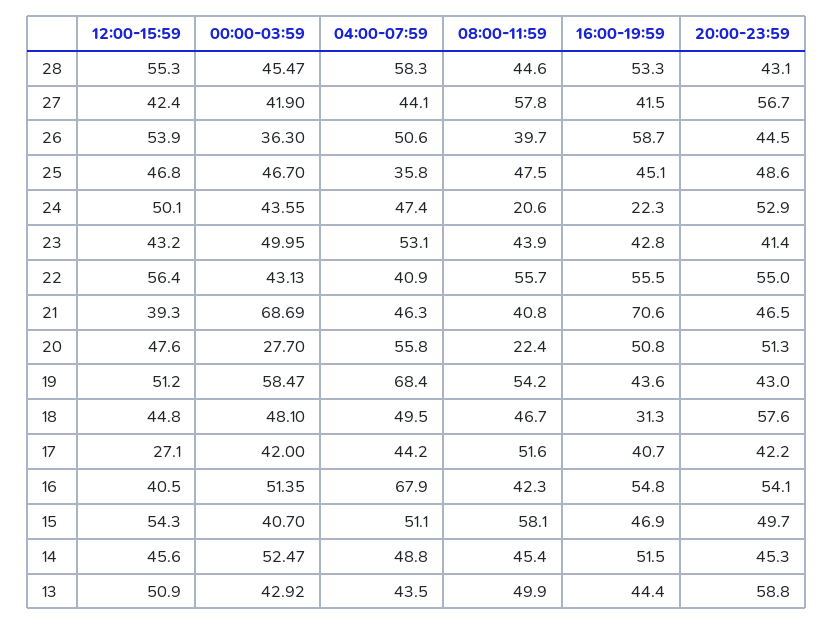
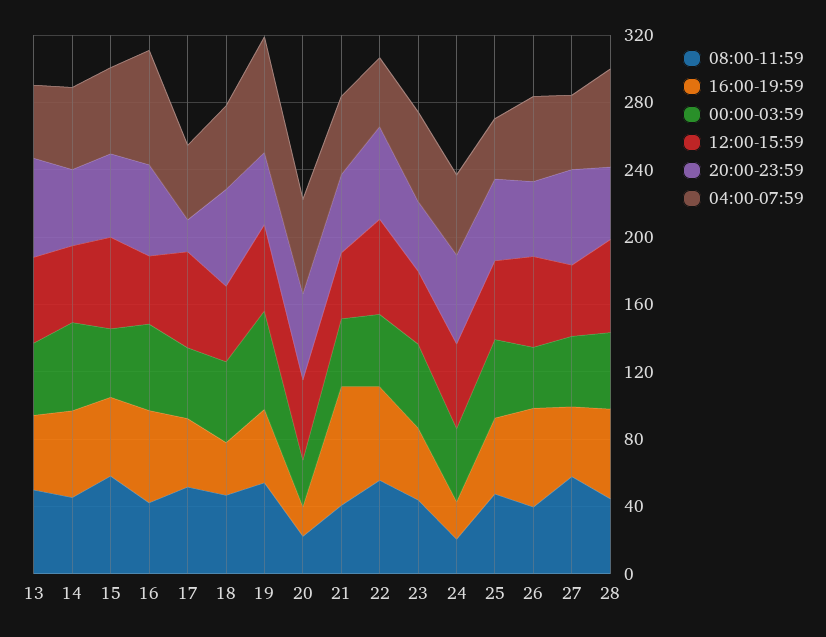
  {
    "12:00-15:59": {
      "28": 55.3,
      "27": 42.4,
      "26": 53.9,
      "25": 46.8,
      "24": 50.1,
      "23": 43.2,
      "22": 56.4,
      "21": 39.3,
      "20": 47.6,
      "19": 51.2,
      "18": 44.8,
-     "17": 27.1,
+     "17": 60,
      "16": 40.5,
      "15": 54.3,
      "14": 45.6,
      "13": 50.9
    },
    "00:00-03:59": {
      "28": 45.47,
      "27": 41.9,
      "26": 36.3,
      "25": 46.7,
      "24": 43.55,
      "23": 49.95,
      "22": 43.13,
-     "21": 68.69,
+     "21": 40,
      "20": 27.7,
      "19": 58.47,
      "18": 48.1,
      "17": 42,
      "16": 51.35,
      "15": 40.7,
      "14": 52.47,
      "13": 42.92
    },
    "04:00-07:59": {
      "28": 58.3,
      "27": 44.1,
      "26": 50.6,
      "25": 35.8,
      "24": 47.4,
      "23": 53.1,
      "22": 40.9,
      "21": 46.3,
      "20": 55.8,
      "19": 68.4,
      "18": 49.5,
      "17": 44.2,
      "16": 67.9,
      "15": 51.1,
      "14": 48.8,
      "13": 43.5
    },
    "08:00-11:59": {
      "28": 44.6,
      "27": 57.8,
      "26": 39.7,
      "25": 47.5,
      "24": 20.6,
      "23": 43.9,
      "22": 55.7,
      "21": 40.8,
      "20": 22.4,
      "19": 54.2,
      "18": 46.7,
      "17": 51.6,
      "16": 42.3,
      "15": 58.1,
      "14": 45.4,
      "13": 49.9
    },
    "16:00-19:59": {
      "28": 53.3,
      "27": 41.5,
      "26": 58.7,
      "25": 45.1,
      "24": 22.3,
      "23": 42.8,
      "22": 55.5,
      "21": 70.6,
-     "20": 50.8,
+     "20": 20,
      "19": 43.6,
      "18": 31.3,
      "17": 40.7,
      "16": 54.8,
      "15": 46.9,
      "14": 51.5,
      "13": 44.4
    },
    "20:00-23:59": {
      "28": 43.1,
      "27": 56.7,
      "26": 44.5,
      "25": 48.6,
      "24": 52.9,
      "23": 41.4,
      "22": 55,
      "21": 46.5,
      "20": 51.3,
      "19": 43,
      "18": 57.6,
-     "17": 42.2,
+     "17": 20,
      "16": 54.1,
      "15": 49.7,
      "14": 45.3,
      "13": 58.8
    }
  }

